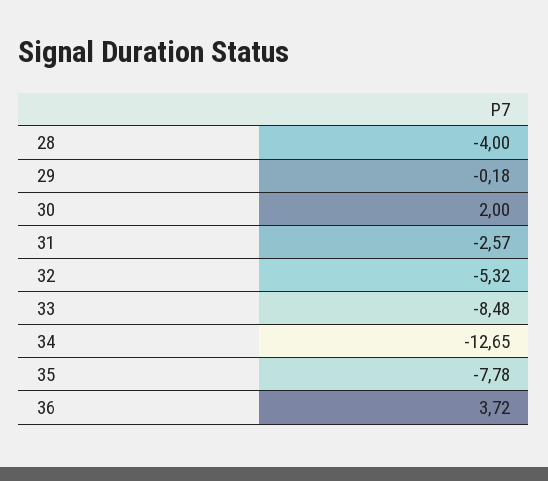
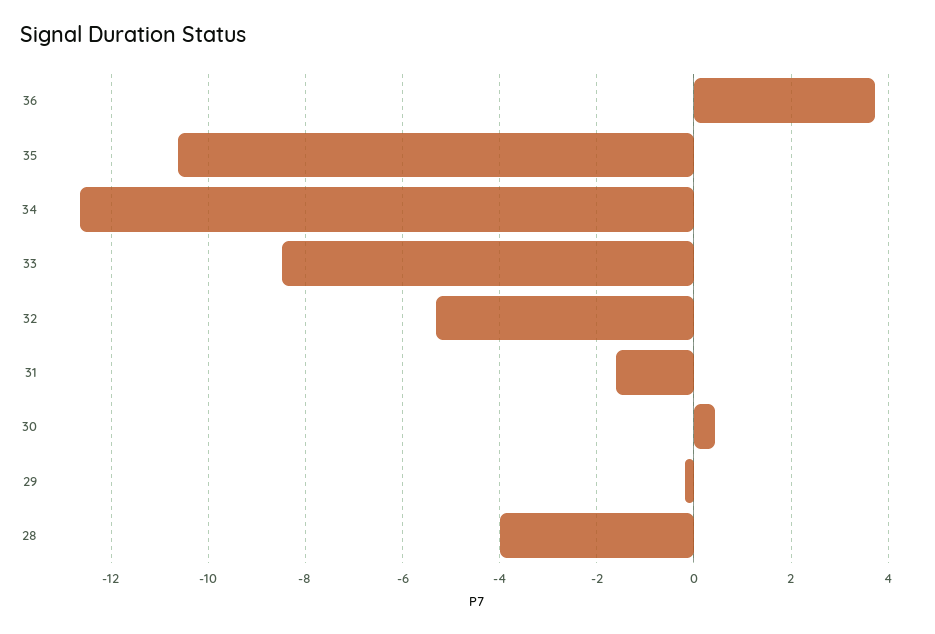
  {
    "28": -4,
    "29": -0.18,
-   "30": 2,
+   "30": 0.4,
-   "31": -2.57,
+   "31": -1.6,
    "32": -5.32,
    "33": -8.48,
    "34": -12.65,
-   "35": -7.78,
+   "35": -10.6,
    "36": 3.72
  }

